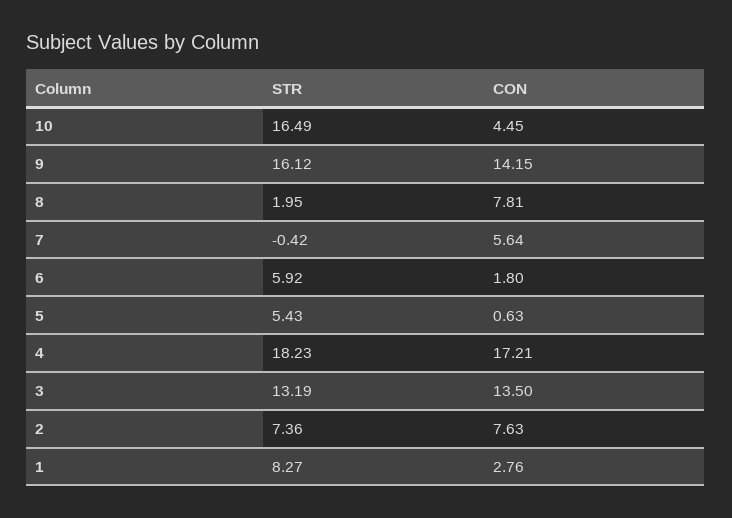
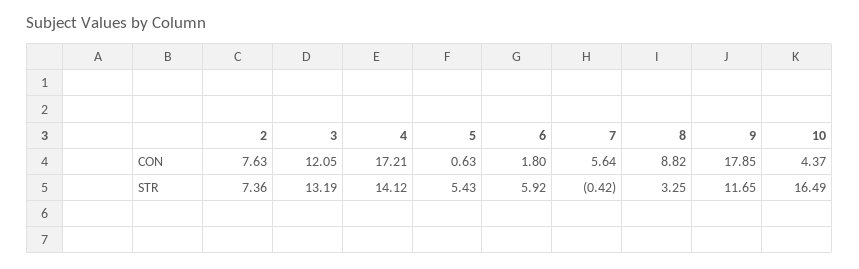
  {
    "STR": {
      "10": 16.49,
-     "9": 16.12,
+     "9": 11.65,
-     "8": 1.95,
+     "8": 3.25,
      "7": -0.42,
      "6": 5.92,
      "5": 5.43,
-     "4": 18.23,
+     "4": 14.12,
      "3": 13.19,
-     "2": 7.36,
+     "2": 7.36
-     "1": 8.27
    },
    "CON": {
-     "10": 4.45,
+     "10": 4.37,
-     "9": 14.15,
+     "9": 17.85,
-     "8": 7.81,
+     "8": 8.82,
      "7": 5.64,
      "6": 1.8,
      "5": 0.63,
      "4": 17.21,
-     "3": 13.5,
+     "3": 12.05,
-     "2": 7.63,
+     "2": 7.63
-     "1": 2.76
    }
  }

